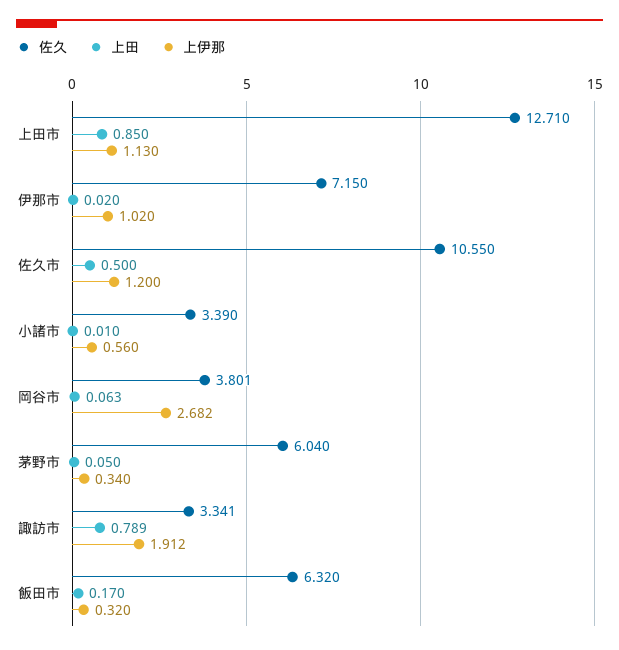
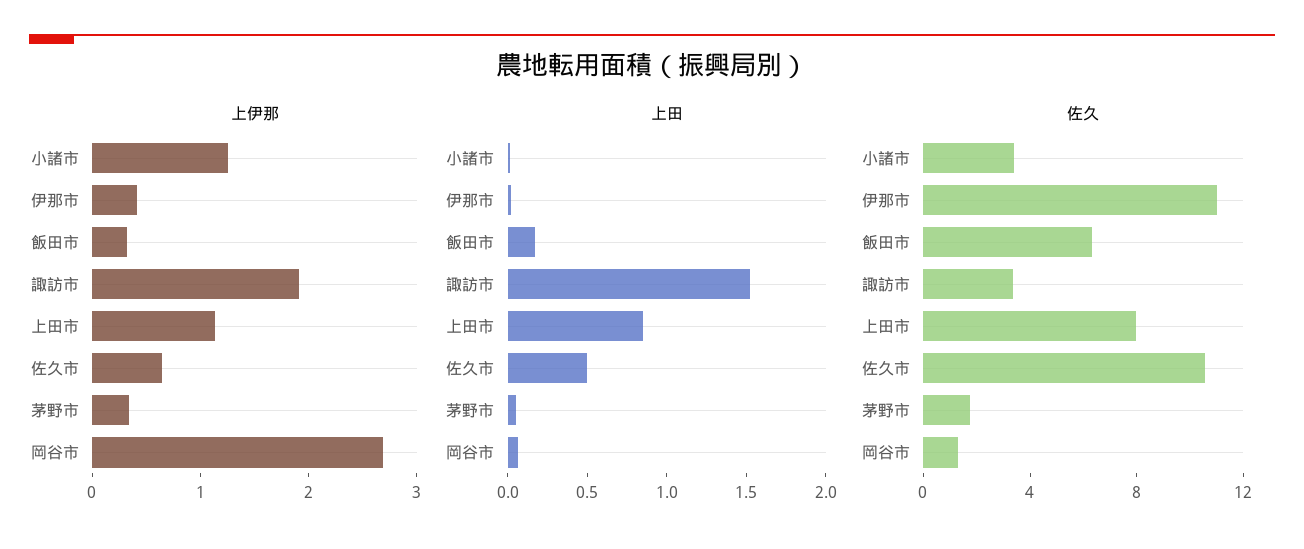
  {
    "佐久": {
-     "上田市": 12.71,
+     "上田市": 8,
-     "伊那市": 7.15,
+     "伊那市": 11,
      "佐久市": 10.55,
      "小諸市": 3.39,
-     "岡谷市": 3.801,
+     "岡谷市": 1,
-     "茅野市": 6.04,
+     "茅野市": 2,
      "諏訪市": 3.341,
      "飯田市": 6.32
    },
    "上田": {
      "上田市": 0.85,
      "伊那市": 0.02,
      "佐久市": 0.5,
      "小諸市": 0.01,
      "岡谷市": 0.063,
      "茅野市": 0.05,
-     "諏訪市": 0.789,
+     "諏訪市": 1.5,
      "飯田市": 0.17
    },
    "上伊那": {
      "上田市": 1.13,
-     "伊那市": 1.02,
+     "伊那市": 0.4,
-     "佐久市": 1.2,
+     "佐久市": 0.6,
-     "小諸市": 0.56,
+     "小諸市": 1.2,
      "岡谷市": 2.682,
      "茅野市": 0.34,
      "諏訪市": 1.912,
      "飯田市": 0.32
    }
  }

